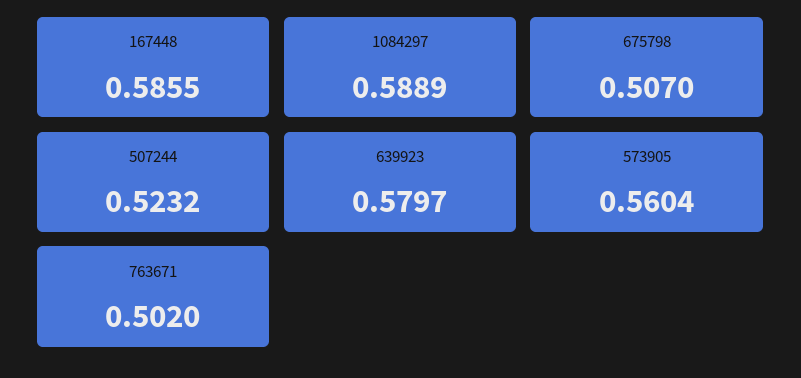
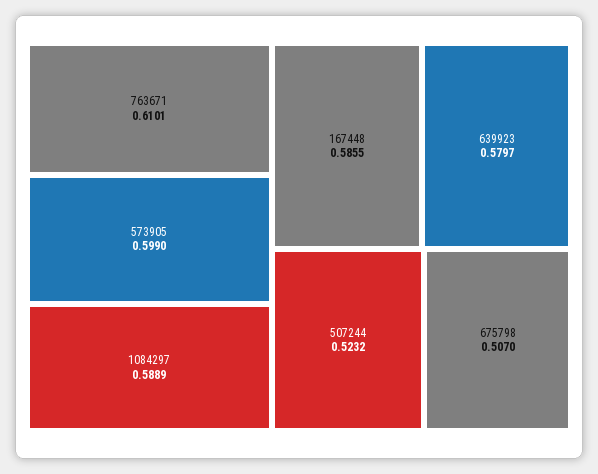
  {
    "167448": 0.5855,
    "1084297": 0.5889,
    "675798": 0.507,
    "507244": 0.5232,
    "639923": 0.5797,
-   "573905": 0.5604,
+   "573905": 0.599,
-   "763671": 0.502
+   "763671": 0.6101
  }

